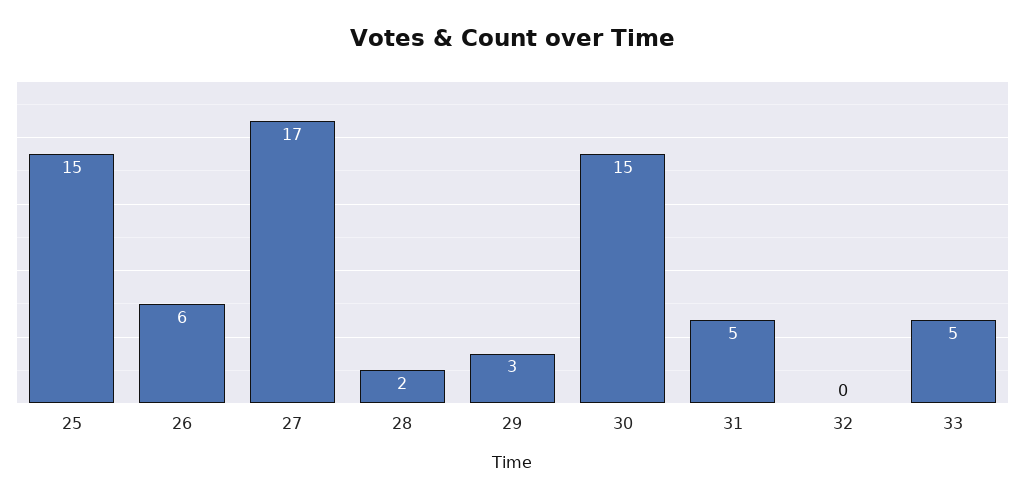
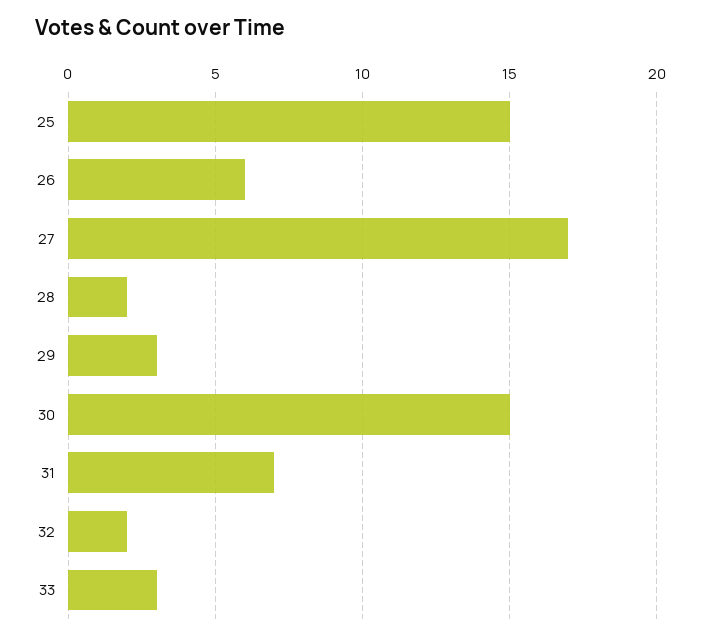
  {
    "25": 15,
    "26": 6,
    "27": 17,
    "28": 2,
    "29": 3,
    "30": 15,
-   "31": 5,
+   "31": 7,
-   "32": 0,
+   "32": 2,
-   "33": 5
+   "33": 3
  }

